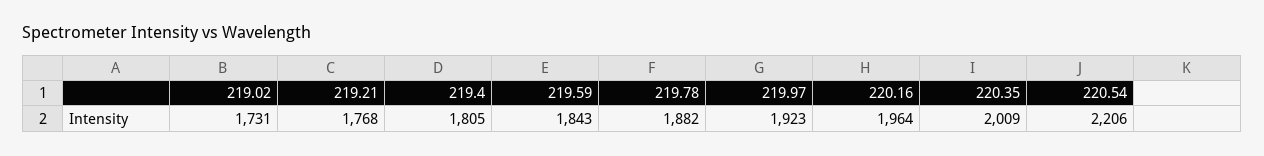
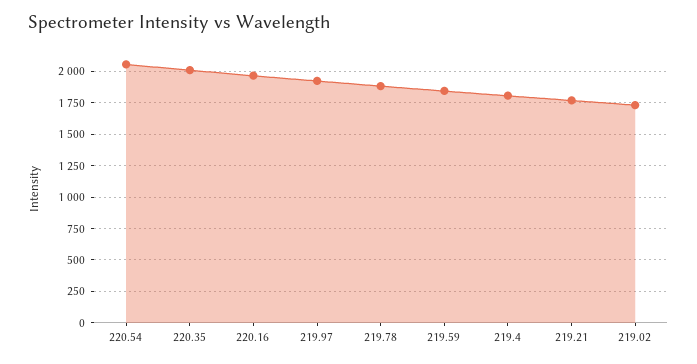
  {
    "219.02": 1731,
    "219.21": 1768,
    "219.4": 1805,
    "219.59": 1843,
    "219.78": 1882,
    "219.97": 1923,
    "220.16": 1964,
    "220.35": 2009,
-   "220.54": 2206
+   "220.54": 2050
  }

